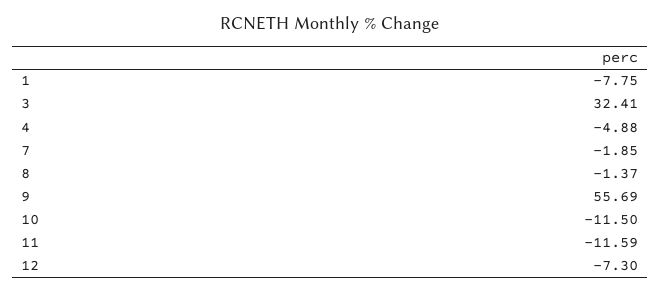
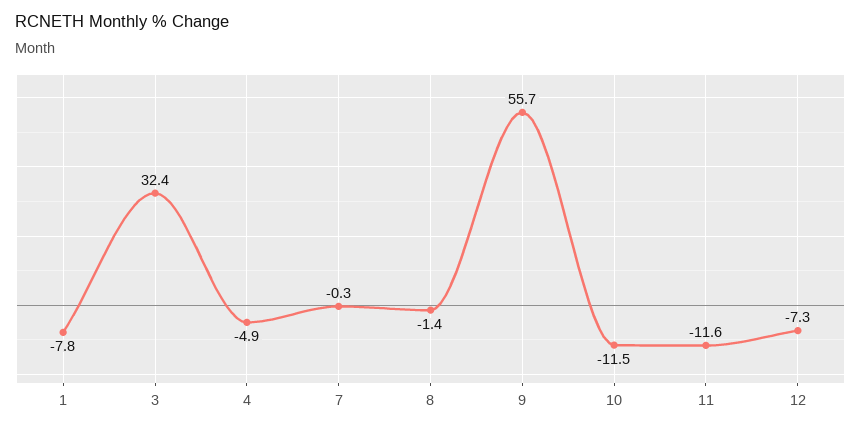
  {
    "1": -7.75,
    "3": 32.41,
    "4": -4.88,
-   "7": -1.85,
+   "7": -0.3,
    "8": -1.37,
    "9": 55.69,
    "10": -11.5,
    "11": -11.59,
    "12": -7.3
  }

